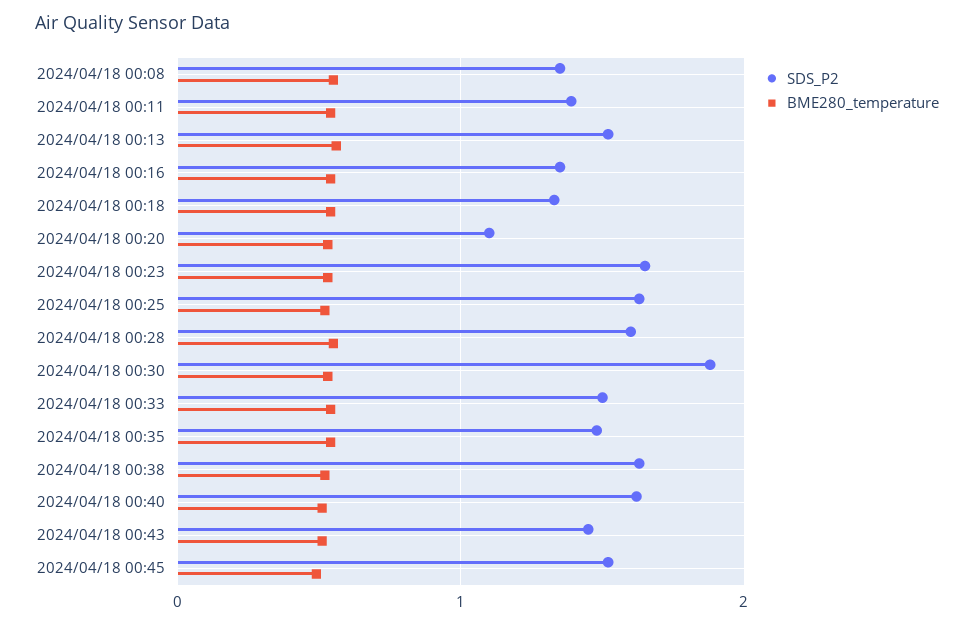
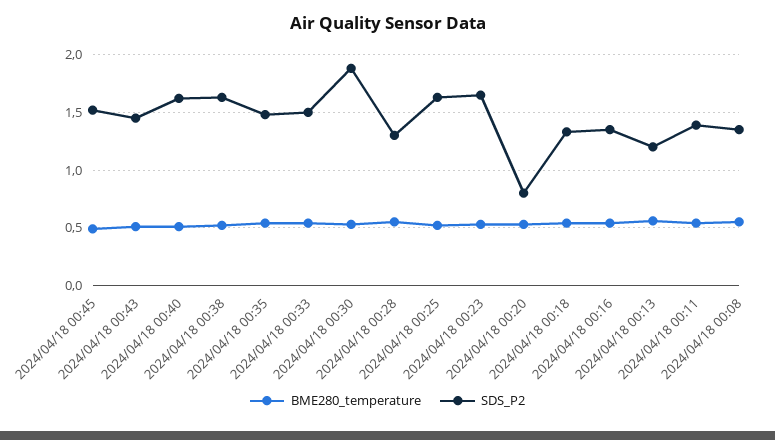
  {
    "SDS_P2": {
      "2024/04/18 00:08": 1.4,
      "2024/04/18 00:11": 1.4,
-     "2024/04/18 00:13": 1.5,
+     "2024/04/18 00:13": 1.2,
      "2024/04/18 00:16": 1.4,
      "2024/04/18 00:18": 1.3,
-     "2024/04/18 00:20": 1.1,
+     "2024/04/18 00:20": 0.8,
      "2024/04/18 00:23": 1.7,
      "2024/04/18 00:25": 1.6,
-     "2024/04/18 00:28": 1.6,
+     "2024/04/18 00:28": 1.3,
      "2024/04/18 00:30": 1.9,
      "2024/04/18 00:33": 1.5,
      "2024/04/18 00:35": 1.5,
      "2024/04/18 00:38": 1.6,
      "2024/04/18 00:40": 1.6,
      "2024/04/18 00:43": 1.5,
      "2024/04/18 00:45": 1.5
    },
    "BME280_temperature": {
      "2024/04/18 00:08": 0.6,
      "2024/04/18 00:11": 0.5,
      "2024/04/18 00:13": 0.6,
      "2024/04/18 00:16": 0.5,
      "2024/04/18 00:18": 0.5,
      "2024/04/18 00:20": 0.5,
      "2024/04/18 00:23": 0.5,
      "2024/04/18 00:25": 0.5,
      "2024/04/18 00:28": 0.6,
      "2024/04/18 00:30": 0.5,
      "2024/04/18 00:33": 0.5,
      "2024/04/18 00:35": 0.5,
      "2024/04/18 00:38": 0.5,
      "2024/04/18 00:40": 0.5,
      "2024/04/18 00:43": 0.5,
      "2024/04/18 00:45": 0.5
    }
  }

